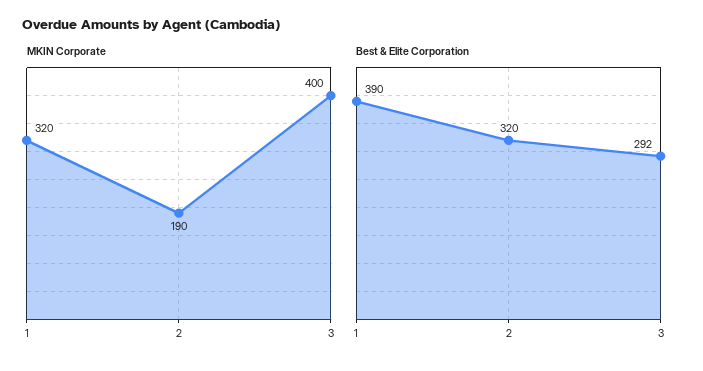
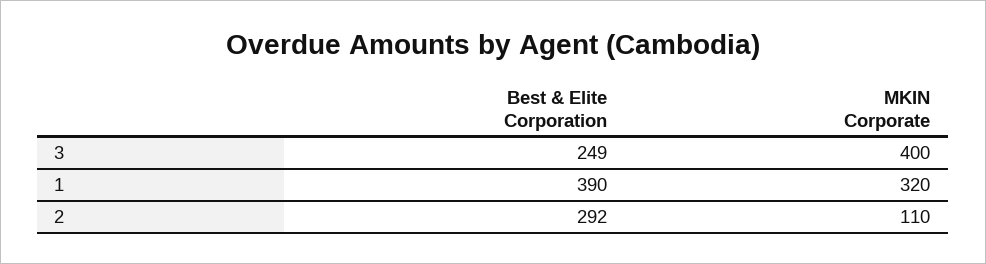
  {
    "MKIN Corporate": {
      "1": 320,
-     "2": 190,
+     "2": 110,
      "3": 400
    },
    "Best & Elite Corporation": {
      "1": 390,
-     "2": 320,
+     "2": 292,
-     "3": 292
+     "3": 249
    }
  }

